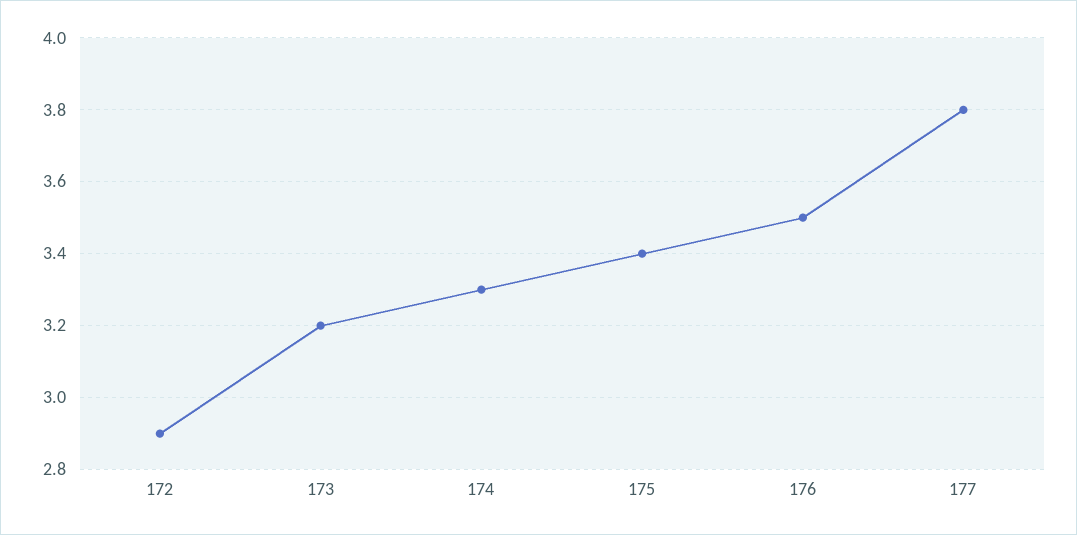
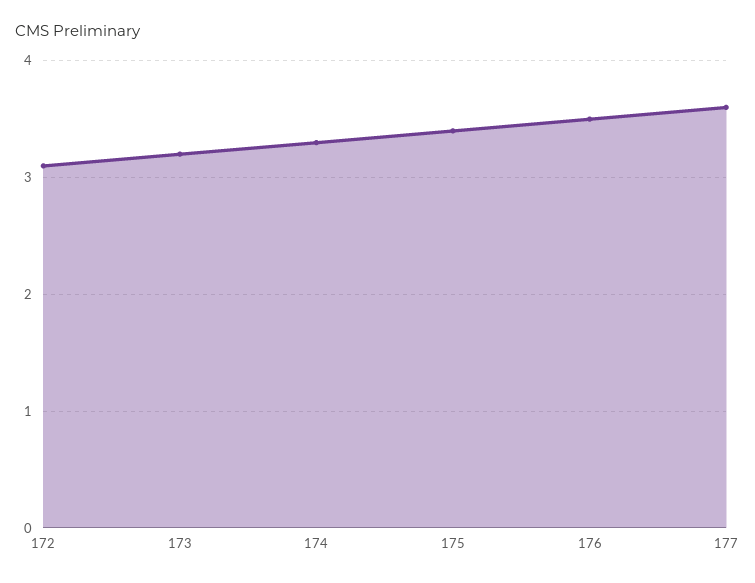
  {
-   "172": 2.9,
+   "172": 3.1,
    "173": 3.2,
    "174": 3.3,
    "175": 3.4,
    "176": 3.5,
-   "177": 3.8
+   "177": 3.6
  }

